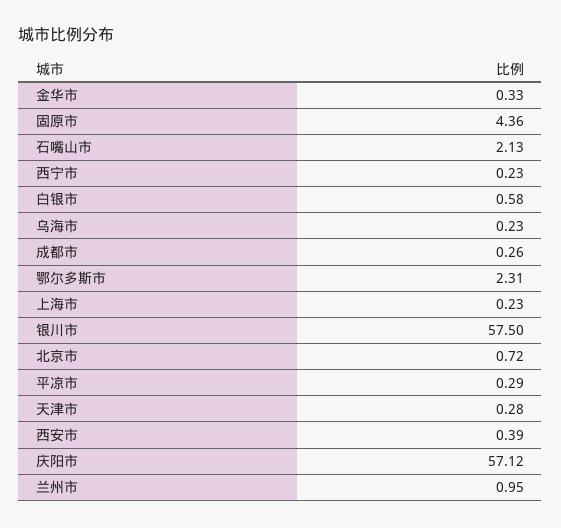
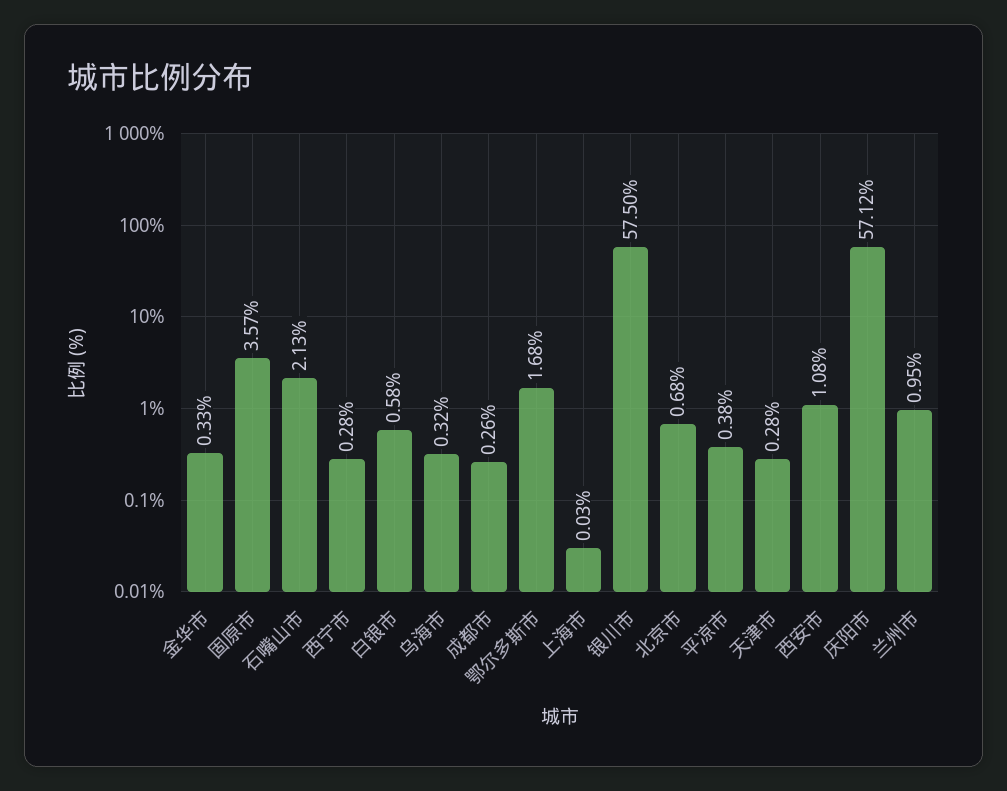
  {
    "金华市": 0.33,
-   "固原市": 4.36,
+   "固原市": 3.57,
    "石嘴山市": 2.13,
-   "西宁市": 0.23,
+   "西宁市": 0.28,
    "白银市": 0.58,
-   "乌海市": 0.23,
+   "乌海市": 0.32,
    "成都市": 0.26,
-   "鄂尔多斯市": 2.31,
+   "鄂尔多斯市": 1.68,
-   "上海市": 0.23,
+   "上海市": 0.03,
    "银川市": 57.5,
-   "北京市": 0.72,
+   "北京市": 0.68,
-   "平凉市": 0.29,
+   "平凉市": 0.38,
    "天津市": 0.28,
-   "西安市": 0.39,
+   "西安市": 1.08,
    "庆阳市": 57.12,
    "兰州市": 0.95
  }

